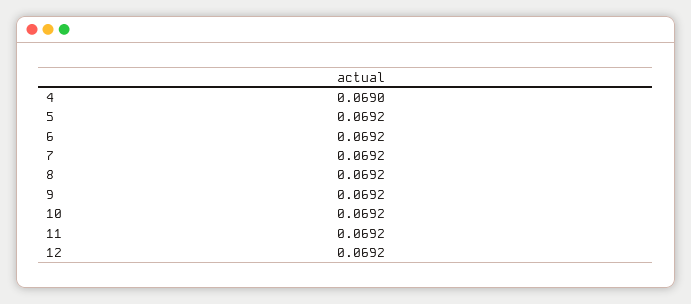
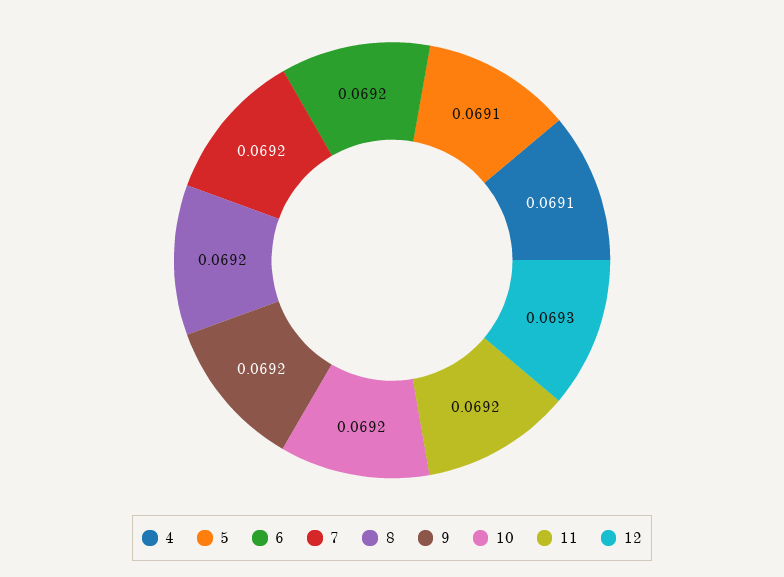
  {
-   "4": 0.069,
+   "4": 0.0691,
-   "5": 0.0692,
+   "5": 0.0691,
    "6": 0.0692,
    "7": 0.0692,
    "8": 0.0692,
    "9": 0.0692,
    "10": 0.0692,
    "11": 0.0692,
-   "12": 0.0692
+   "12": 0.0693
  }

